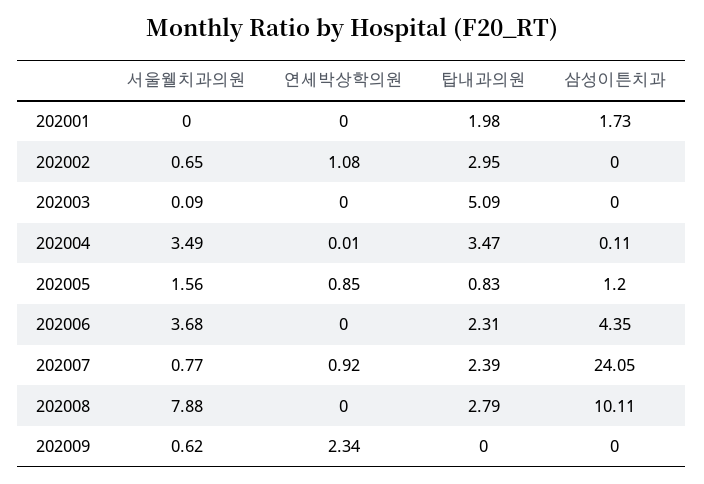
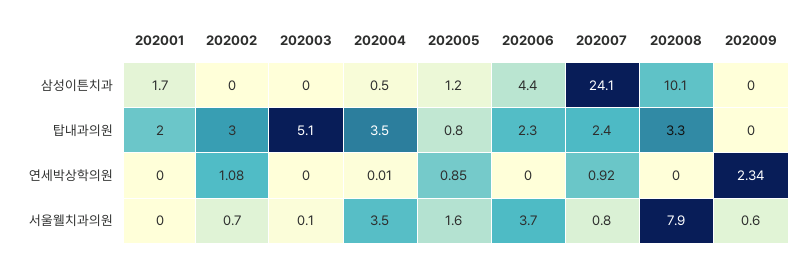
  {
    "서울웰치과의원": {
      "202001": 0,
      "202002": 0.65,
      "202003": 0.09,
      "202004": 3.49,
      "202005": 1.56,
      "202006": 3.68,
      "202007": 0.77,
      "202008": 7.88,
      "202009": 0.62
    },
    "연세박상학의원": {
      "202001": 0,
      "202002": 1.08,
      "202003": 0,
      "202004": 0.01,
      "202005": 0.85,
      "202006": 0,
      "202007": 0.92,
      "202008": 0,
      "202009": 2.34
    },
    "탑내과의원": {
      "202001": 1.98,
      "202002": 2.95,
      "202003": 5.09,
      "202004": 3.47,
      "202005": 0.83,
      "202006": 2.31,
      "202007": 2.39,
-     "202008": 2.79,
+     "202008": 3.3,
      "202009": 0
    },
    "삼성이튼치과": {
      "202001": 1.73,
      "202002": 0,
      "202003": 0,
-     "202004": 0.11,
+     "202004": 0.5,
      "202005": 1.2,
      "202006": 4.35,
      "202007": 24.05,
      "202008": 10.11,
      "202009": 0
    }
  }

